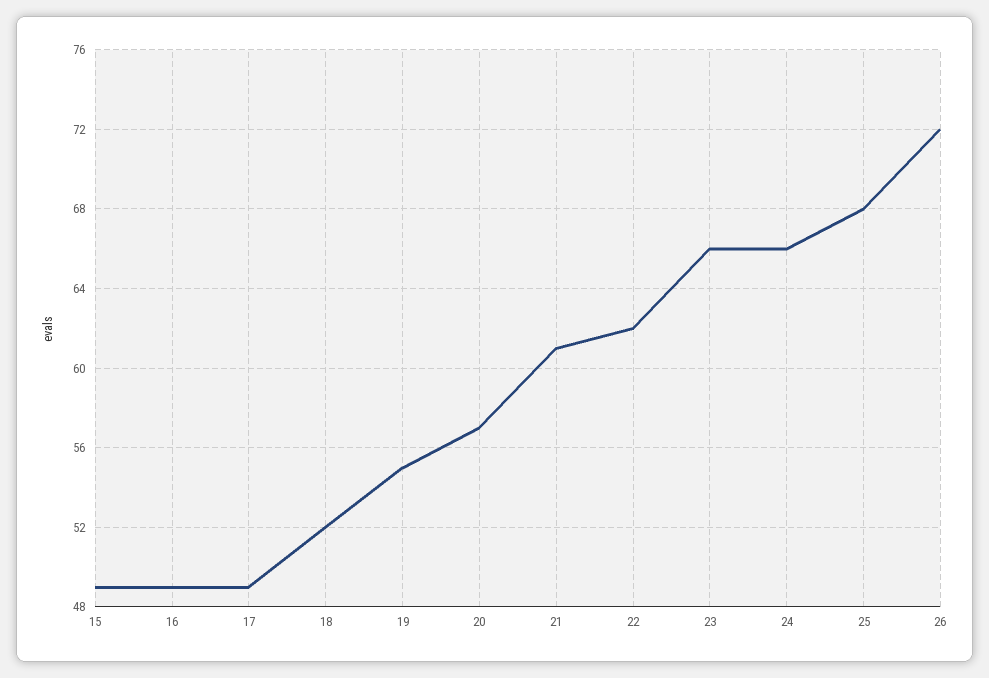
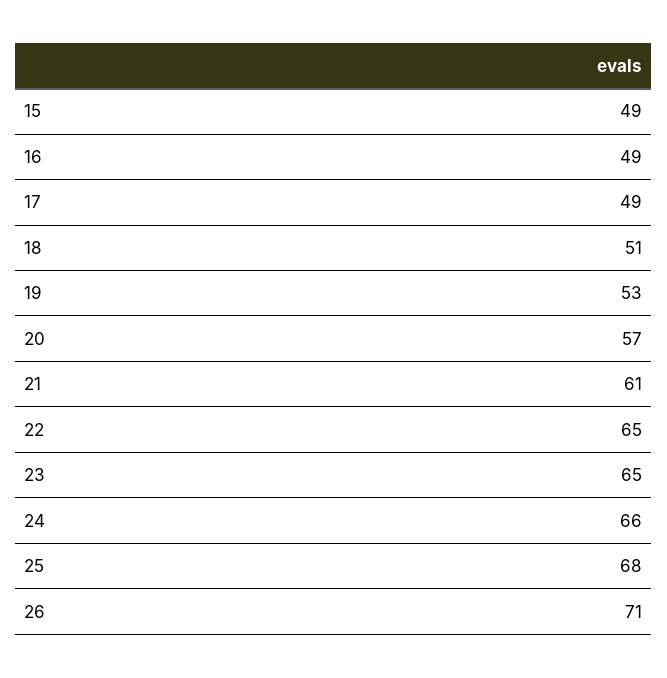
  {
    "15": 49,
    "16": 49,
    "17": 49,
-   "18": 52,
+   "18": 51,
-   "19": 55,
+   "19": 53,
    "20": 57,
    "21": 61,
-   "22": 62,
+   "22": 65,
-   "23": 66,
+   "23": 65,
    "24": 66,
    "25": 68,
-   "26": 72
+   "26": 71
  }

